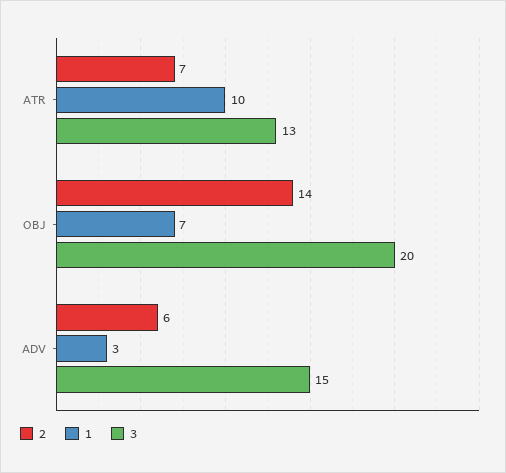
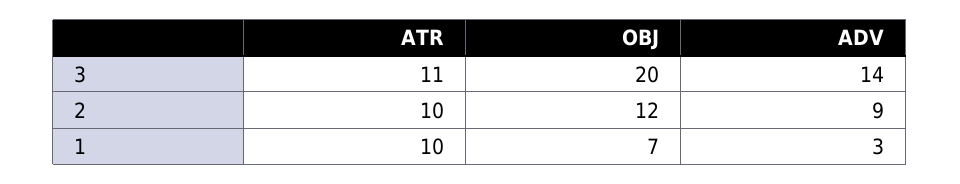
  {
    "2": {
-     "ATR": 7,
+     "ATR": 10,
-     "OBJ": 14,
+     "OBJ": 12,
-     "ADV": 6
+     "ADV": 9
    },
    "1": {
      "ATR": 10,
      "OBJ": 7,
      "ADV": 3
    },
    "3": {
-     "ATR": 13,
+     "ATR": 11,
      "OBJ": 20,
-     "ADV": 15
+     "ADV": 14
    }
  }

